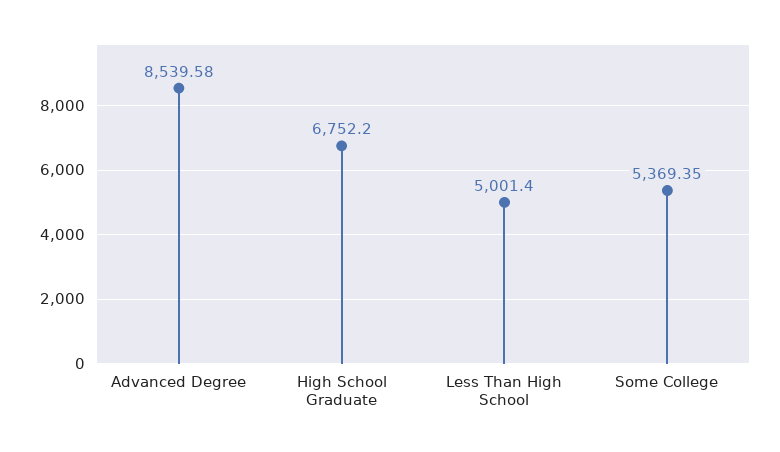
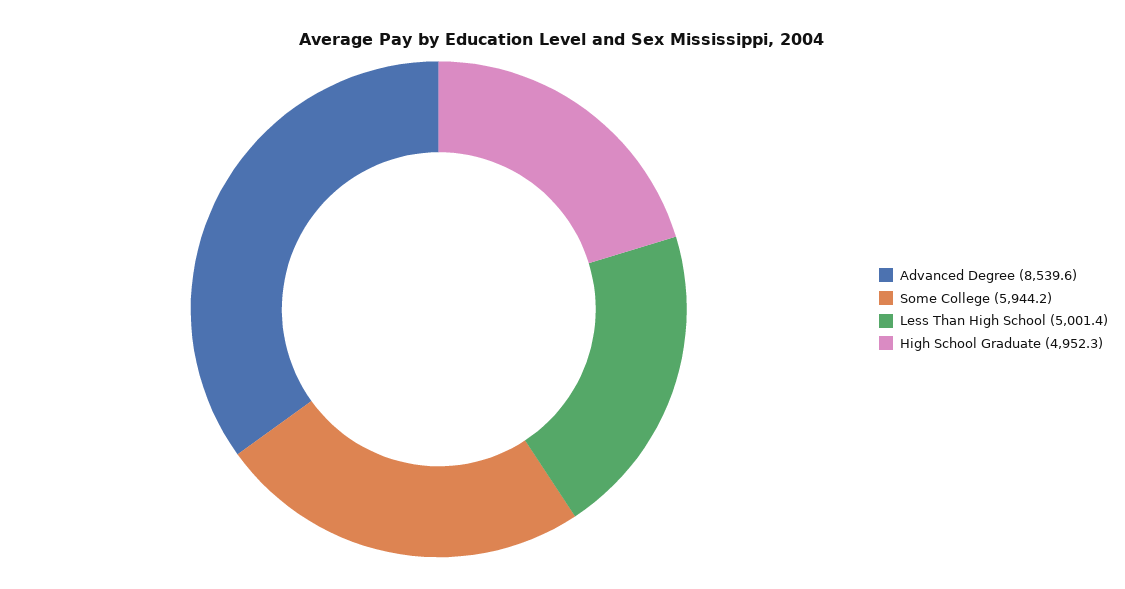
  {
    "Advanced Degree": 8539.58,
-   "High School Graduate": 6752.2,
+   "High School Graduate": 4952.3,
    "Less Than High School": 5001.4,
-   "Some College": 5369.35
+   "Some College": 5944.2
  }

